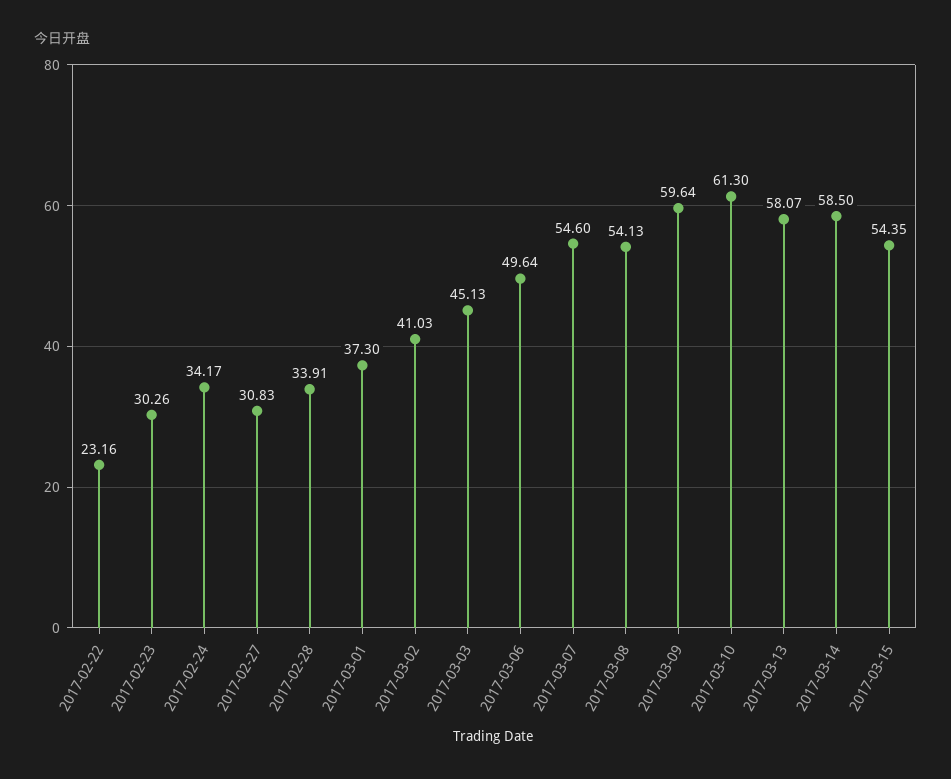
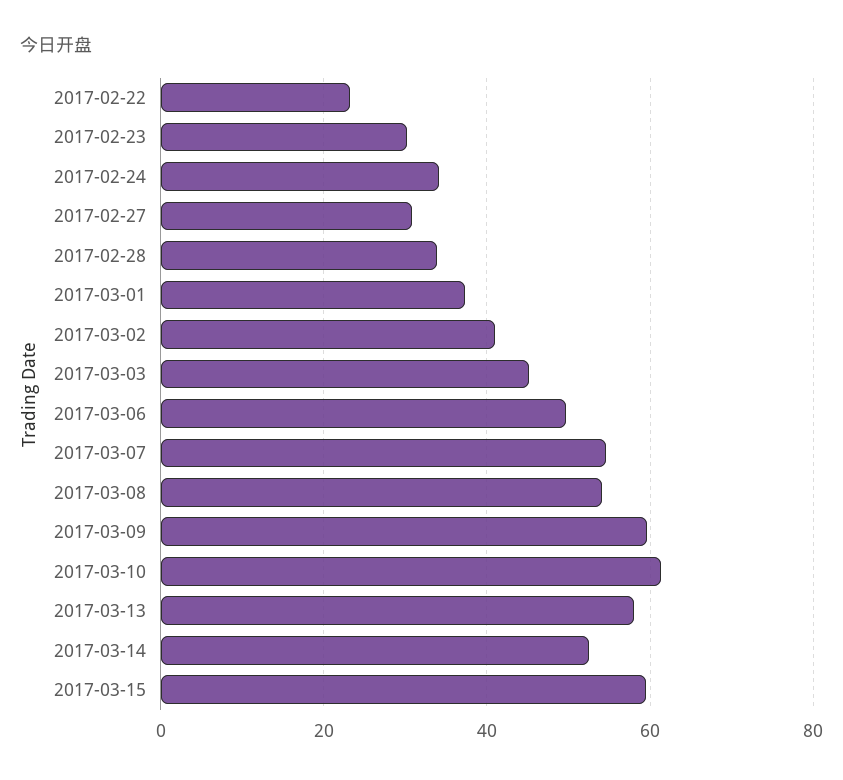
  {
    "2017-02-22": 23.16,
    "2017-02-23": 30.26,
    "2017-02-24": 34.17,
    "2017-02-27": 30.83,
    "2017-02-28": 33.91,
    "2017-03-01": 37.3,
    "2017-03-02": 41.03,
    "2017-03-03": 45.13,
    "2017-03-06": 49.64,
    "2017-03-07": 54.6,
    "2017-03-08": 54.13,
    "2017-03-09": 59.64,
    "2017-03-10": 61.3,
    "2017-03-13": 58.07,
-   "2017-03-14": 58.5,
+   "2017-03-14": 52,
-   "2017-03-15": 54.35
+   "2017-03-15": 60
  }

